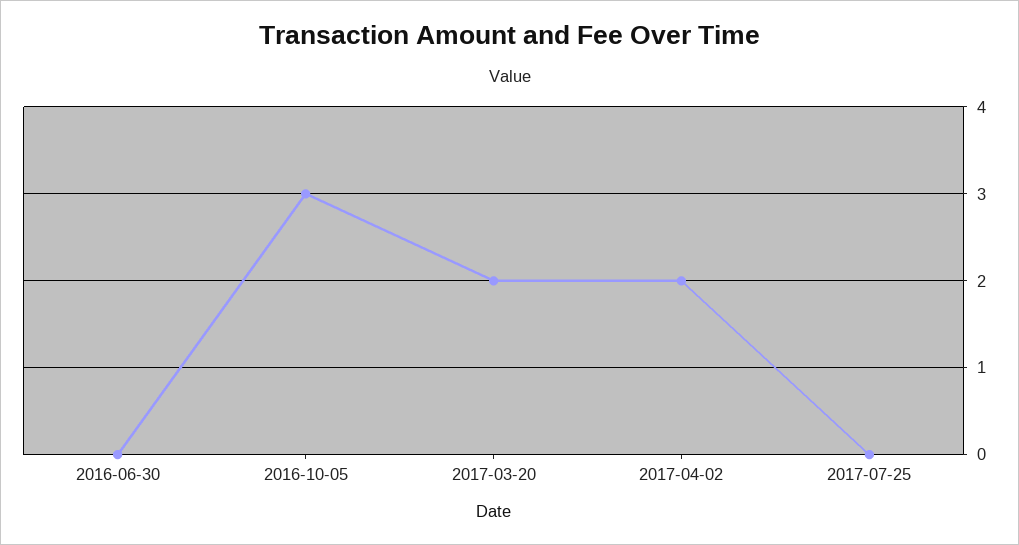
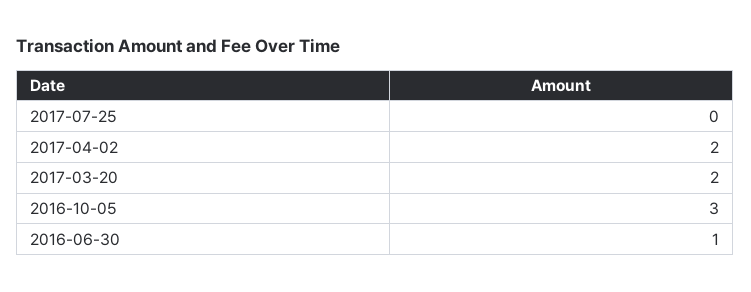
  {
-   "2016-06-30": 0,
+   "2016-06-30": 1,
    "2016-10-05": 3,
    "2017-03-20": 2,
    "2017-04-02": 2,
    "2017-07-25": 0
  }

